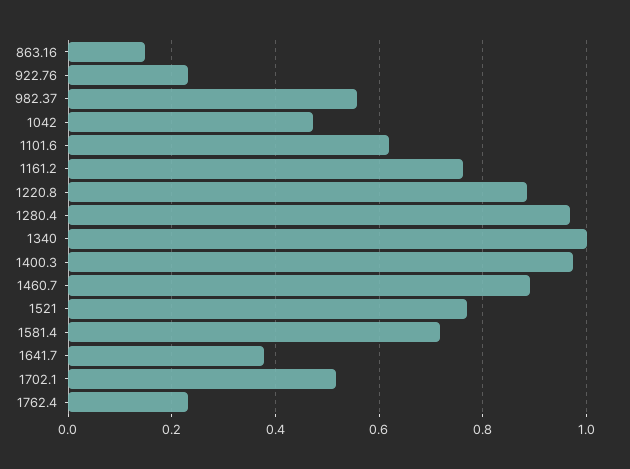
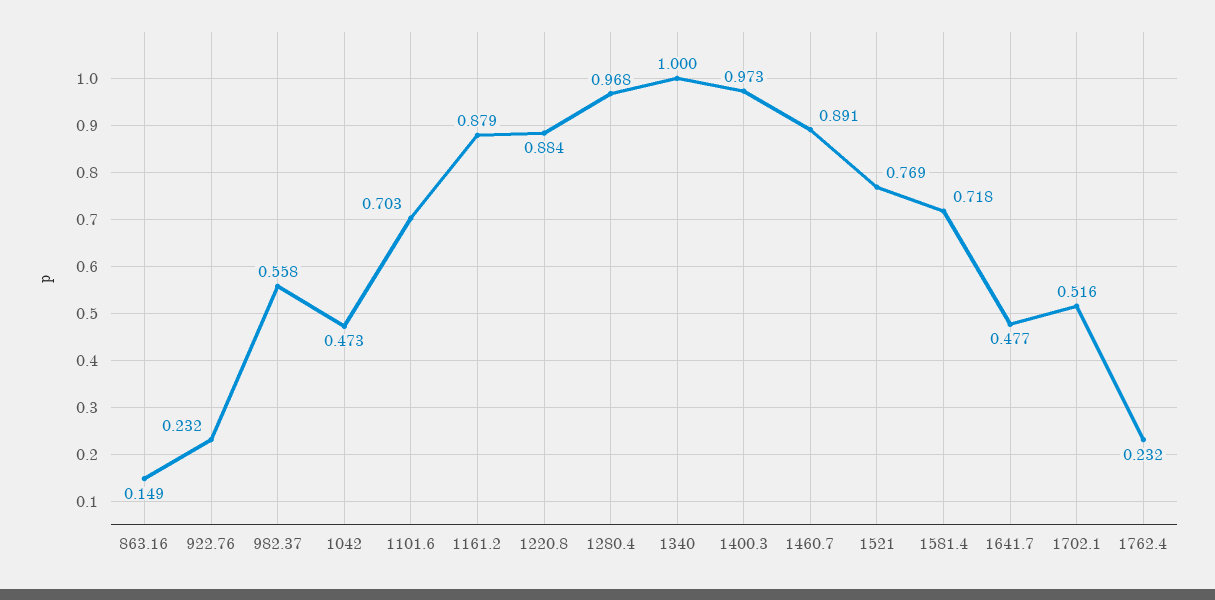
  {
    "863.16": 0.149,
    "922.76": 0.232,
    "982.37": 0.558,
    "1042": 0.473,
-   "1101.6": 0.62,
+   "1101.6": 0.703,
-   "1161.2": 0.76,
+   "1161.2": 0.879,
    "1220.8": 0.884,
    "1280.4": 0.968,
    "1340": 1,
    "1400.3": 0.973,
    "1460.7": 0.891,
    "1521": 0.769,
    "1581.4": 0.718,
-   "1641.7": 0.38,
+   "1641.7": 0.477,
    "1702.1": 0.516,
    "1762.4": 0.232
  }

